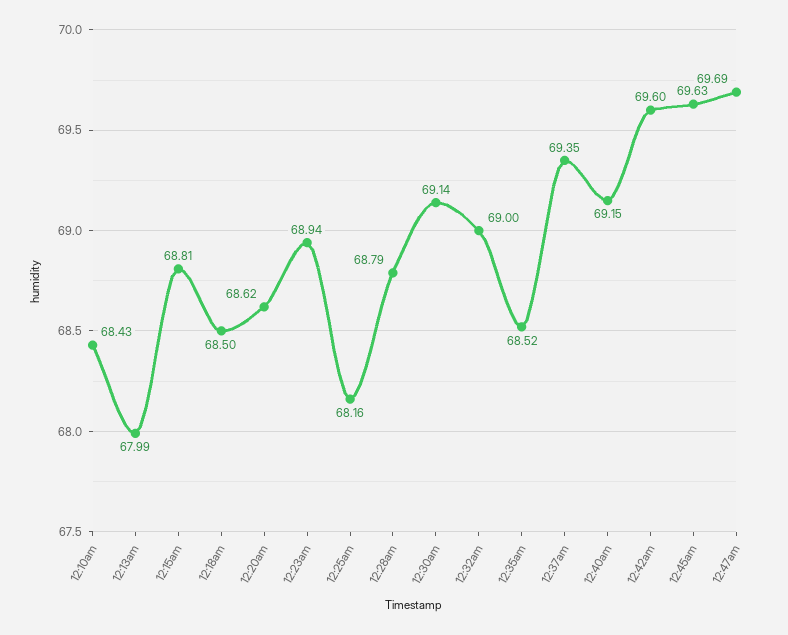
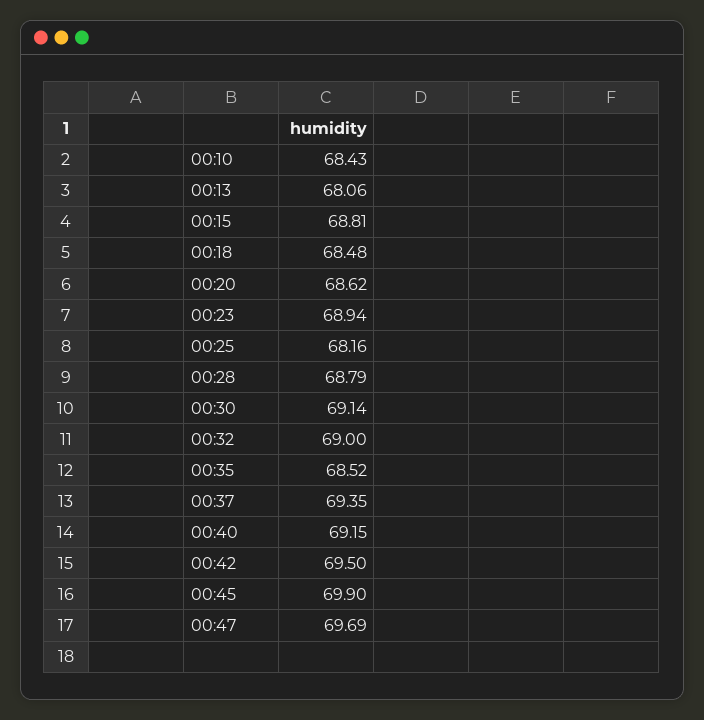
  {
    "12:10am": 68.43,
-   "12:13am": 67.99,
+   "12:13am": 68.06,
    "12:15am": 68.81,
-   "12:18am": 68.5,
+   "12:18am": 68.48,
    "12:20am": 68.62,
    "12:23am": 68.94,
    "12:25am": 68.16,
    "12:28am": 68.79,
    "12:30am": 69.14,
    "12:32am": 69,
    "12:35am": 68.52,
    "12:37am": 69.35,
    "12:40am": 69.15,
-   "12:42am": 69.6,
+   "12:42am": 69.5,
-   "12:45am": 69.63,
+   "12:45am": 69.9,
    "12:47am": 69.69
  }

